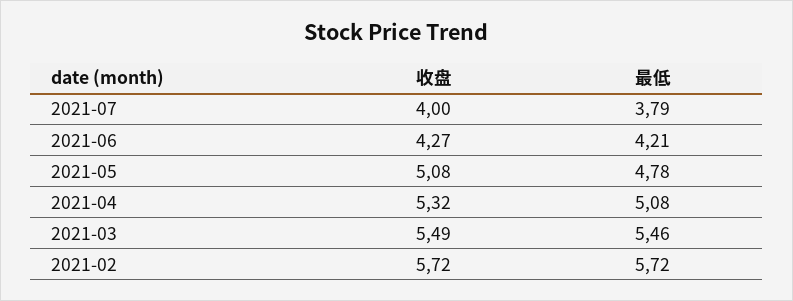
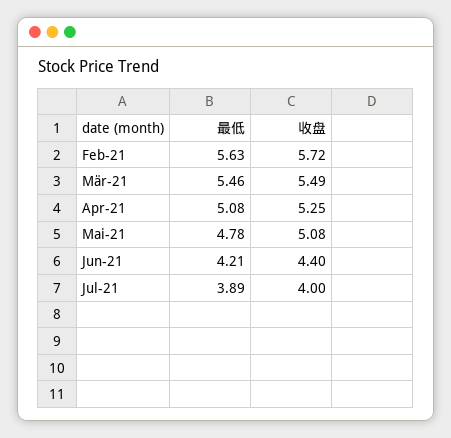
  {
    "收盘": {
      "2021-07": 4,
-     "2021-06": 4.27,
+     "2021-06": 4.4,
      "2021-05": 5.08,
-     "2021-04": 5.32,
+     "2021-04": 5.25,
      "2021-03": 5.49,
      "2021-02": 5.72
    },
    "最低": {
-     "2021-07": 3.79,
+     "2021-07": 3.89,
      "2021-06": 4.21,
      "2021-05": 4.78,
      "2021-04": 5.08,
      "2021-03": 5.46,
-     "2021-02": 5.72
+     "2021-02": 5.63
    }
  }

